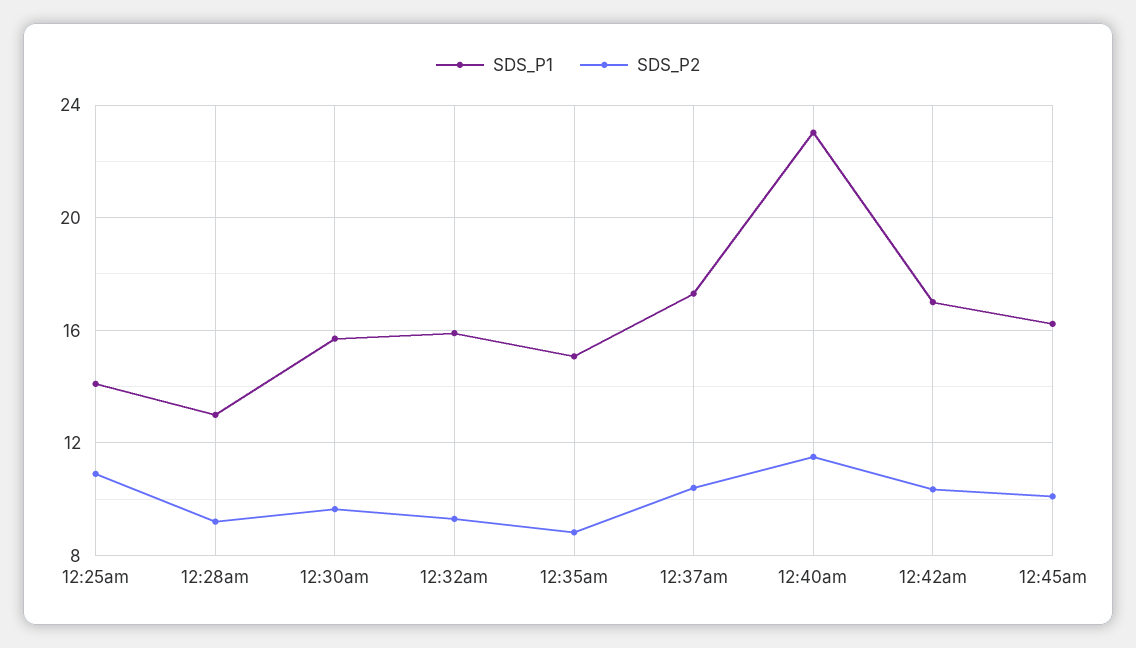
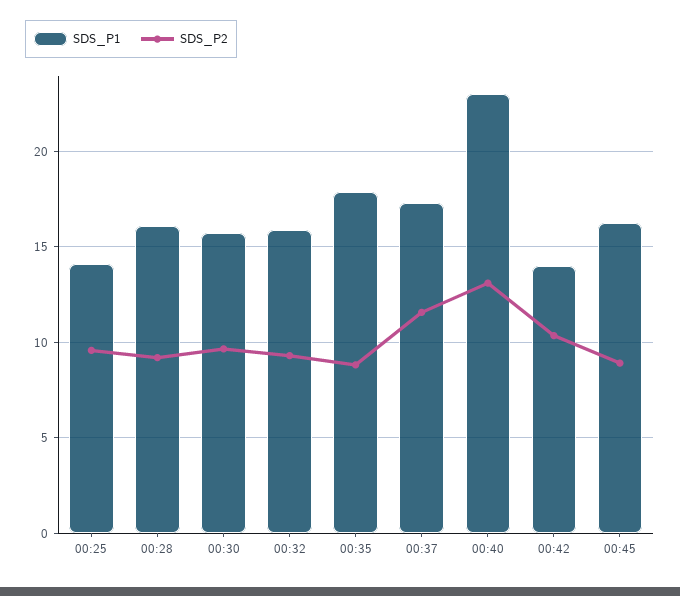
  {
    "SDS_P1": {
      "12:25am": 14,
-     "12:28am": 13,
+     "12:28am": 16,
      "12:30am": 15.5,
      "12:32am": 16,
-     "12:35am": 15,
+     "12:35am": 18,
      "12:37am": 17.5,
      "12:40am": 23,
-     "12:42am": 17,
+     "12:42am": 14,
      "12:45am": 16
    },
    "SDS_P2": {
-     "12:25am": 11,
+     "12:25am": 9.5,
      "12:28am": 9,
      "12:30am": 9.5,
      "12:32am": 9.5,
      "12:35am": 9,
-     "12:37am": 10.5,
+     "12:37am": 11.5,
-     "12:40am": 11.5,
+     "12:40am": 13,
      "12:42am": 10.5,
-     "12:45am": 10
+     "12:45am": 9
    }
  }

